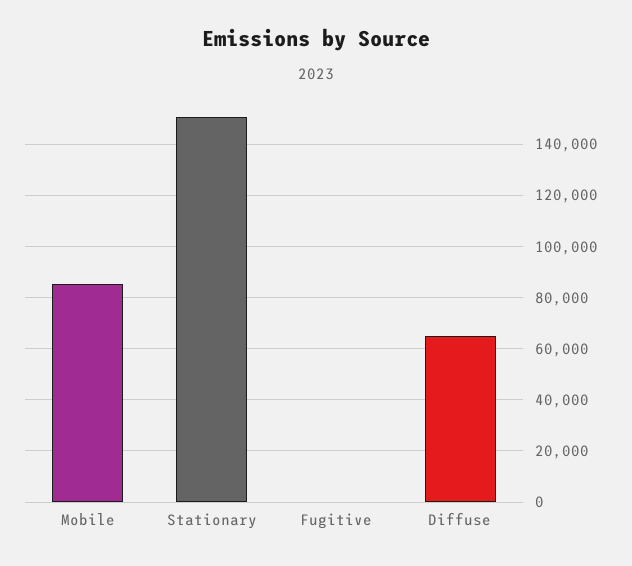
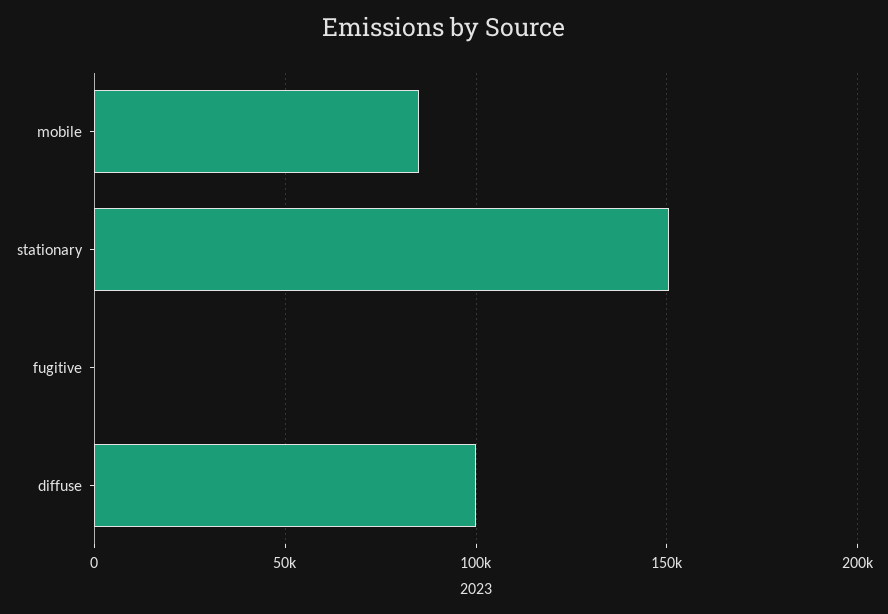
  {
    "Mobile": 85000,
    "Stationary": 150000,
    "Fugitive": 0,
-   "Diffuse": 65000
+   "Diffuse": 100000
  }

